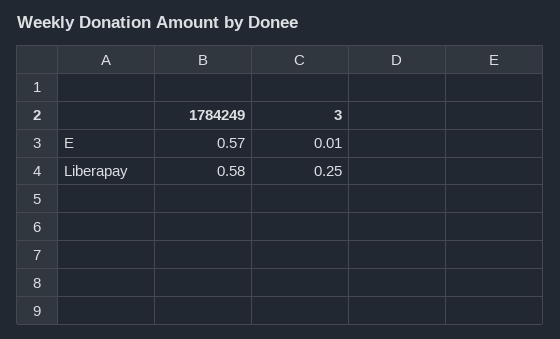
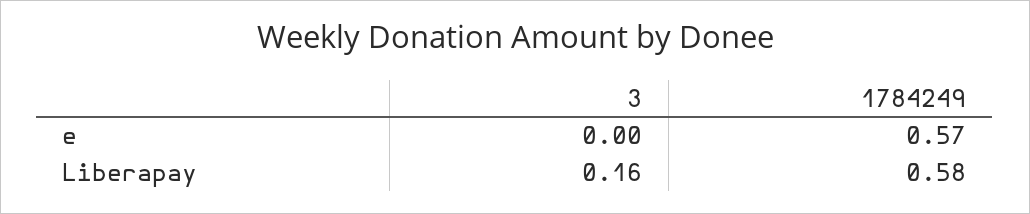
  {
    "1784249": {
      "E": 0.57,
      "Liberapay": 0.58
    },
    "3": {
-     "E": 0.01,
+     "E": 0,
-     "Liberapay": 0.25
+     "Liberapay": 0.16
    }
  }

